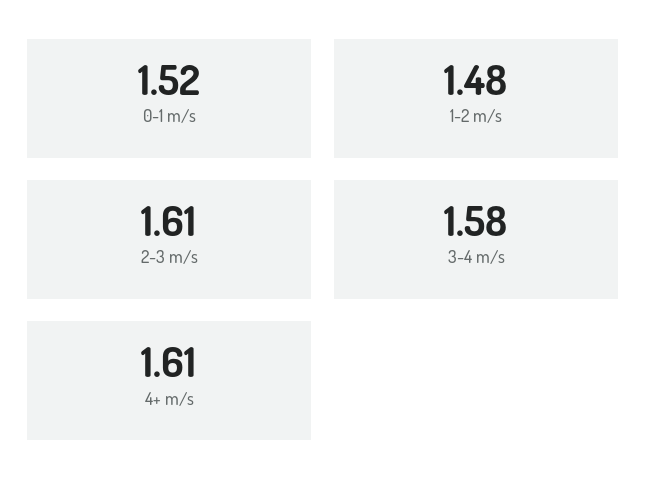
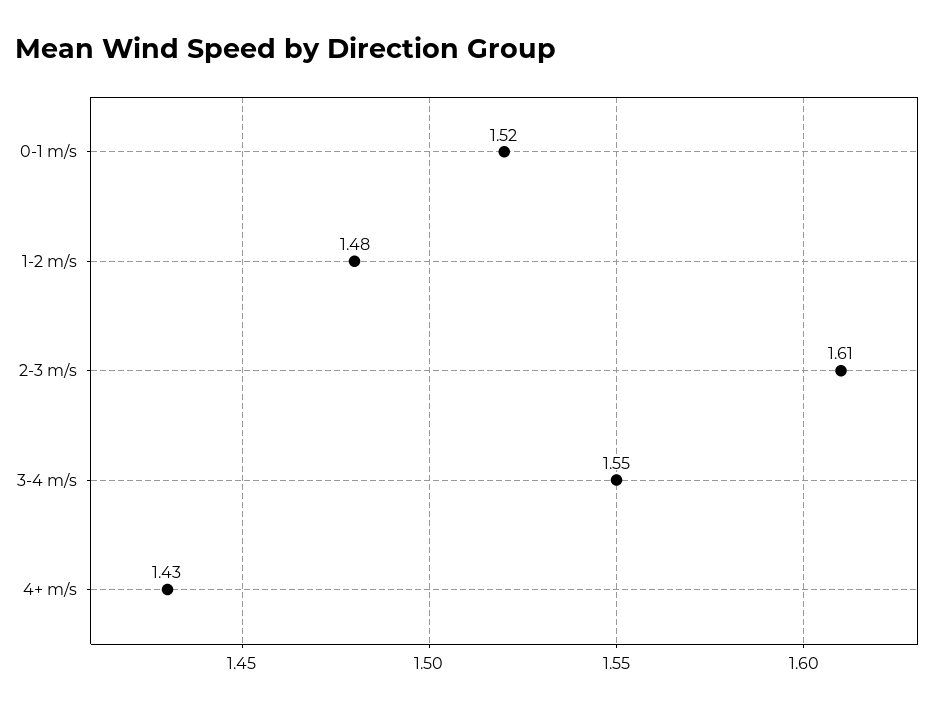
  {
    "0-1 m/s": 1.52,
    "1-2 m/s": 1.48,
    "2-3 m/s": 1.61,
-   "3-4 m/s": 1.58,
+   "3-4 m/s": 1.55,
-   "4+ m/s": 1.61
+   "4+ m/s": 1.43
  }

